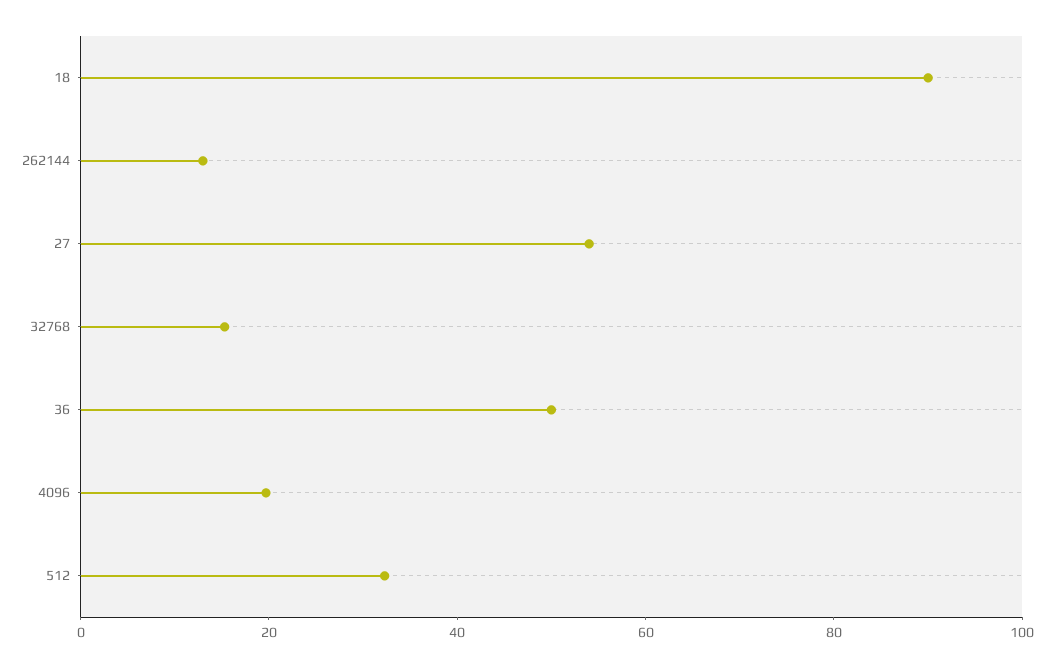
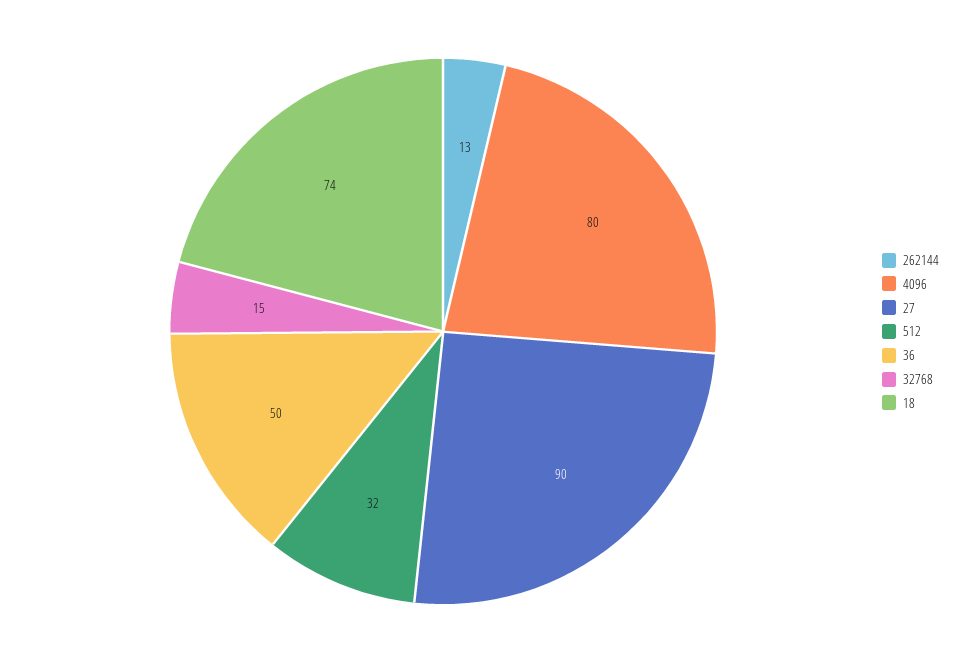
  {
-   "18": 90,
+   "18": 74,
    "262144": 13,
-   "27": 55,
+   "27": 90,
    "32768": 15,
    "36": 50,
-   "4096": 20,
+   "4096": 80,
    "512": 32
  }

